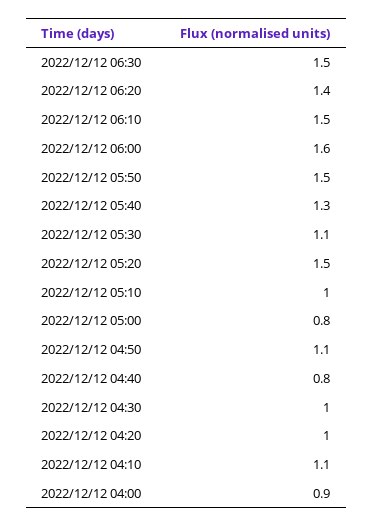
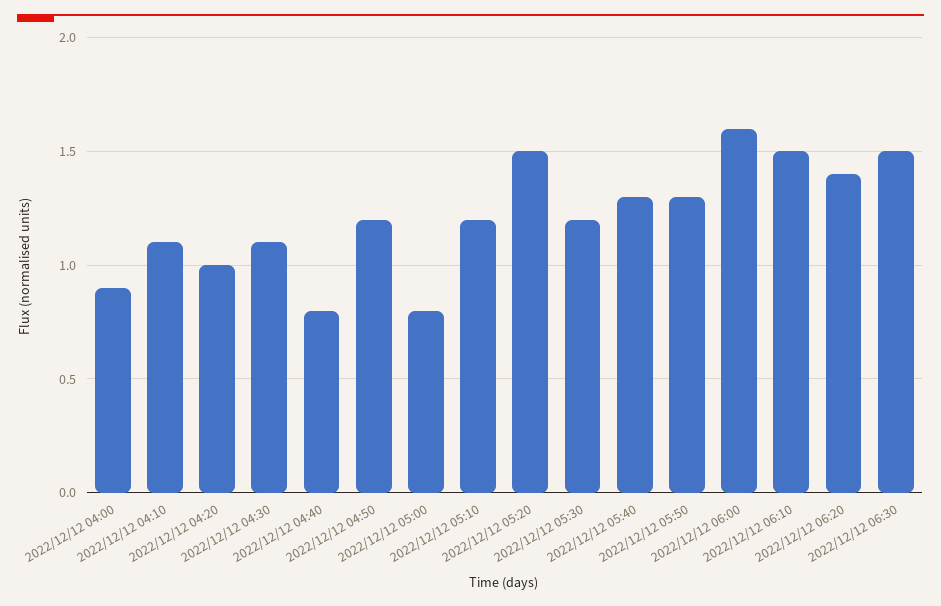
  {
    "2022/12/12 06:30": 1.5,
    "2022/12/12 06:20": 1.4,
    "2022/12/12 06:10": 1.5,
    "2022/12/12 06:00": 1.6,
-   "2022/12/12 05:50": 1.5,
+   "2022/12/12 05:50": 1.3,
    "2022/12/12 05:40": 1.3,
-   "2022/12/12 05:30": 1.1,
+   "2022/12/12 05:30": 1.2,
    "2022/12/12 05:20": 1.5,
-   "2022/12/12 05:10": 1,
+   "2022/12/12 05:10": 1.2,
    "2022/12/12 05:00": 0.8,
-   "2022/12/12 04:50": 1.1,
+   "2022/12/12 04:50": 1.2,
    "2022/12/12 04:40": 0.8,
-   "2022/12/12 04:30": 1,
+   "2022/12/12 04:30": 1.1,
    "2022/12/12 04:20": 1,
    "2022/12/12 04:10": 1.1,
    "2022/12/12 04:00": 0.9
  }

